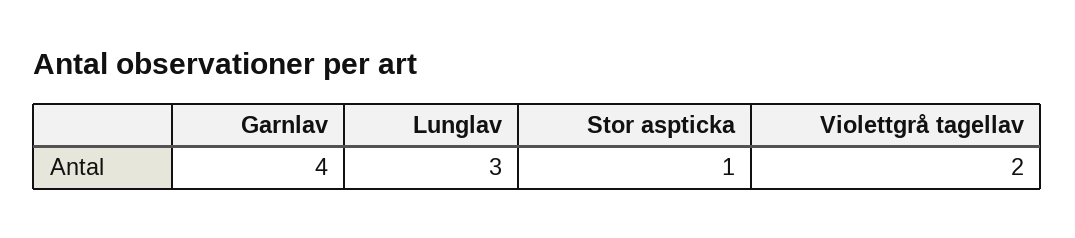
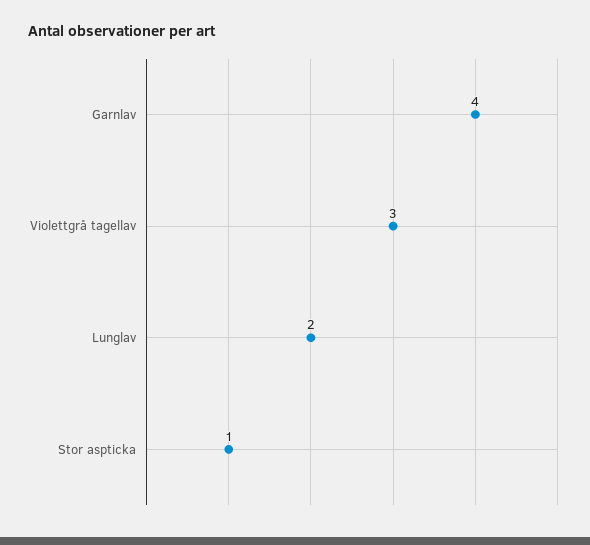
  {
    "Garnlav": 4,
-   "Lunglav": 3,
+   "Lunglav": 2,
    "Stor aspticka": 1,
-   "Violettgrå tagellav": 2
+   "Violettgrå tagellav": 3
  }

